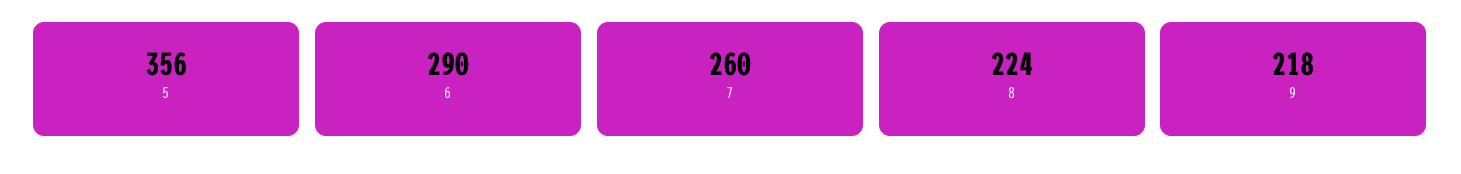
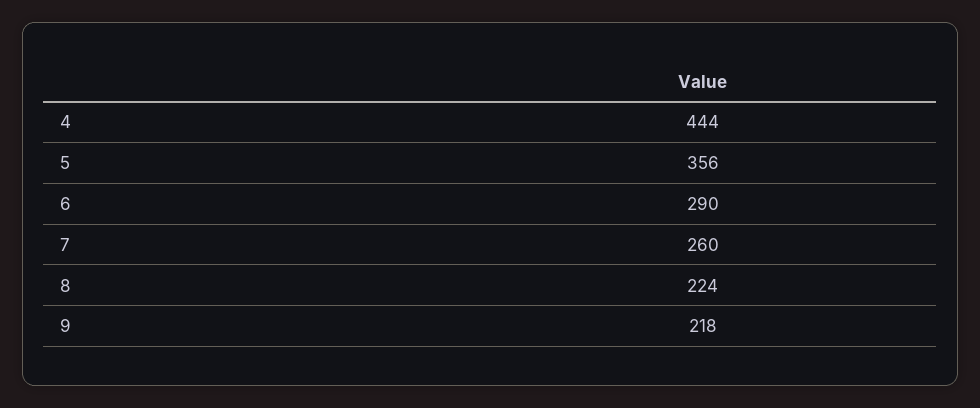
  {
    "5": 356,
    "6": 290,
    "7": 260,
    "8": 224,
-   "9": 218
+   "9": 218,
+   "4": 444
  }

